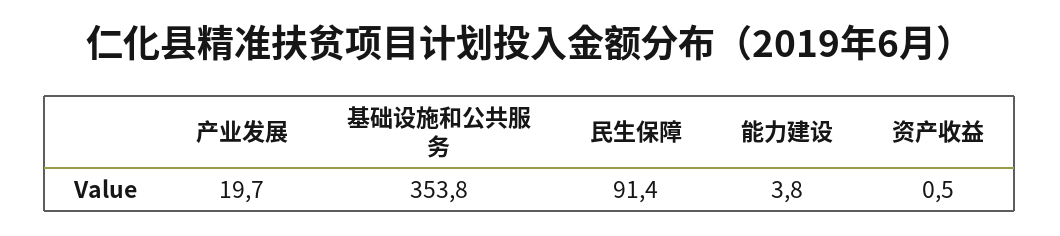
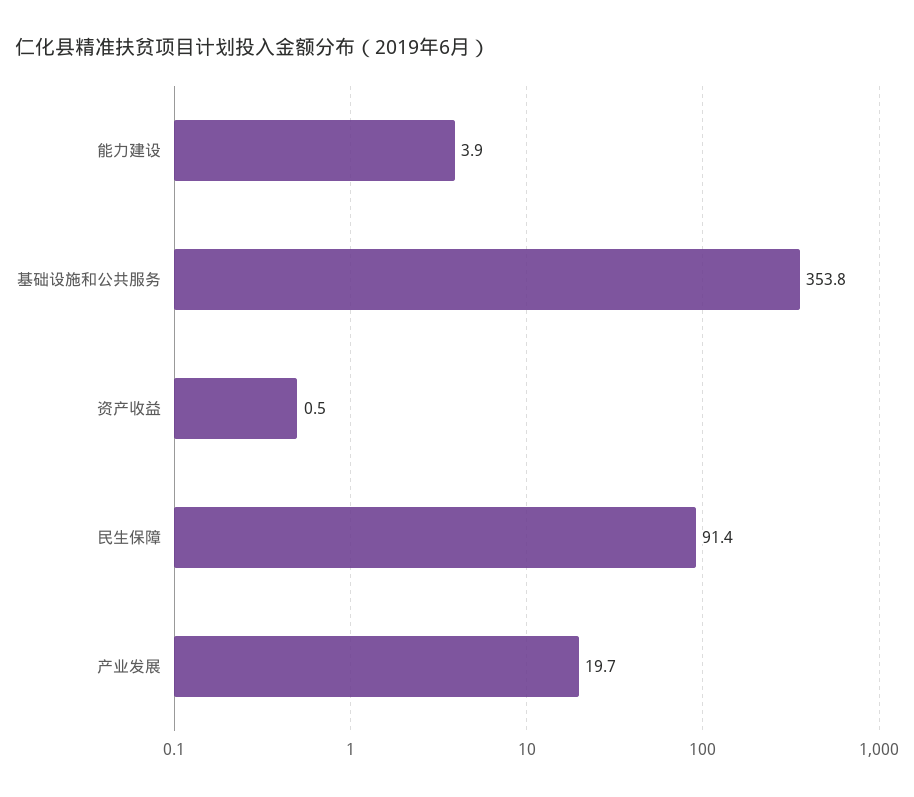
  {
    "产业发展": 19.7,
    "基础设施和公共服务": 353.8,
    "民生保障": 91.4,
-   "能力建设": 3.8,
+   "能力建设": 3.9,
    "资产收益": 0.5
  }

